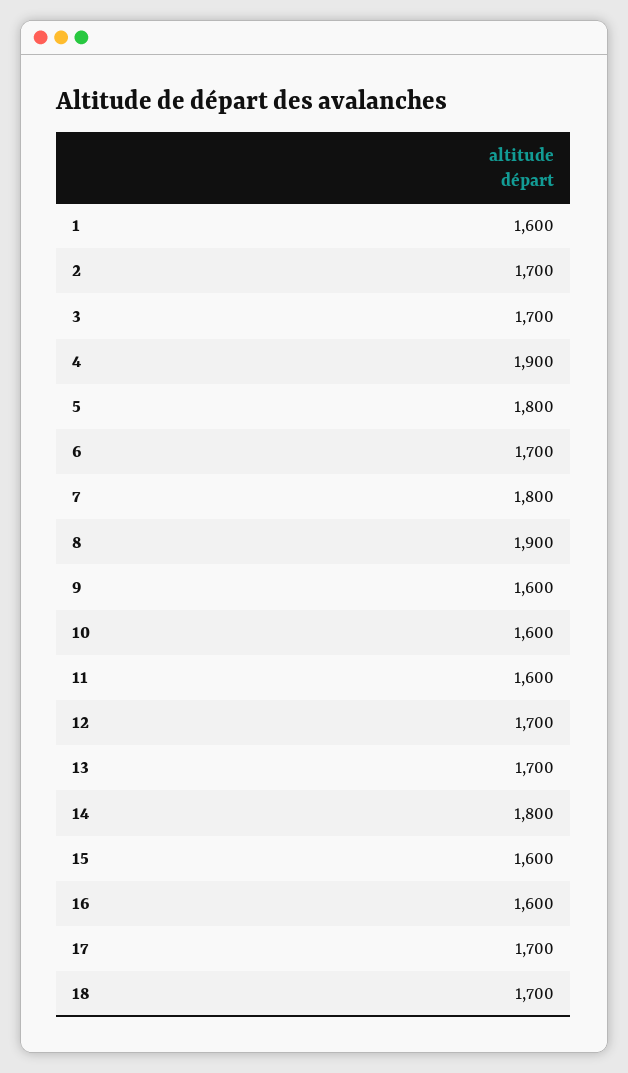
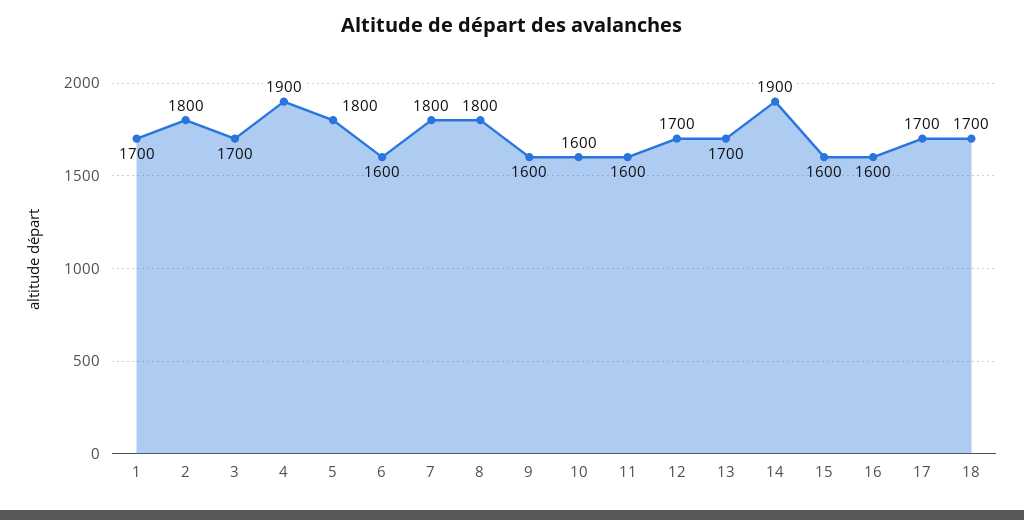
  {
-   "1": 1600,
+   "1": 1700,
-   "2": 1700,
+   "2": 1800,
    "3": 1700,
    "4": 1900,
    "5": 1800,
-   "6": 1700,
+   "6": 1600,
    "7": 1800,
-   "8": 1900,
+   "8": 1800,
    "9": 1600,
    "10": 1600,
    "11": 1600,
    "12": 1700,
    "13": 1700,
-   "14": 1800,
+   "14": 1900,
    "15": 1600,
    "16": 1600,
    "17": 1700,
    "18": 1700
  }

